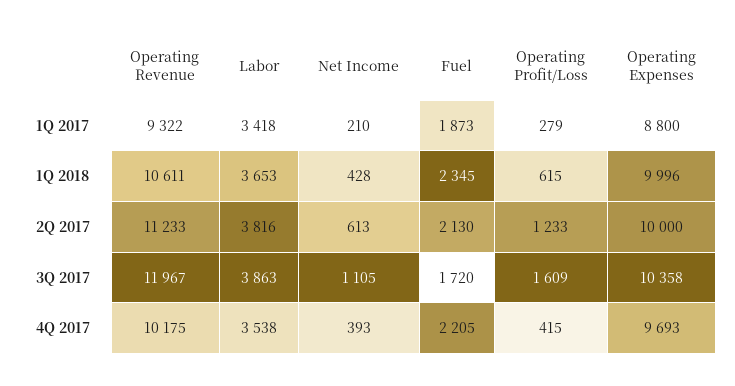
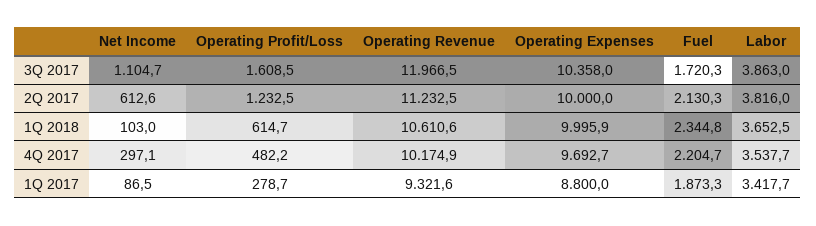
  {
    "Operating Revenue": {
      "1Q 2017": 9321.6,
      "1Q 2018": 10610.6,
      "2Q 2017": 11232.5,
      "3Q 2017": 11966.5,
      "4Q 2017": 10174.9
    },
    "Labor": {
      "1Q 2017": 3417.7,
      "1Q 2018": 3652.5,
      "2Q 2017": 3816,
      "3Q 2017": 3863,
      "4Q 2017": 3537.7
    },
    "Net Income": {
-     "1Q 2017": 210,
+     "1Q 2017": 86.5,
-     "1Q 2018": 428,
+     "1Q 2018": 103,
      "2Q 2017": 612.6,
      "3Q 2017": 1104.7,
-     "4Q 2017": 393
+     "4Q 2017": 297.1
    },
    "Fuel": {
      "1Q 2017": 1873.3,
      "1Q 2018": 2344.8,
      "2Q 2017": 2130.3,
      "3Q 2017": 1720.3,
      "4Q 2017": 2204.7
    },
    "Operating Profit/Loss": {
      "1Q 2017": 278.7,
      "1Q 2018": 614.7,
      "2Q 2017": 1232.5,
      "3Q 2017": 1608.5,
-     "4Q 2017": 415
+     "4Q 2017": 482.2
    },
    "Operating Expenses": {
      "1Q 2017": 8800,
      "1Q 2018": 9995.9,
      "2Q 2017": 10000,
      "3Q 2017": 10358,
      "4Q 2017": 9692.7
    }
  }

